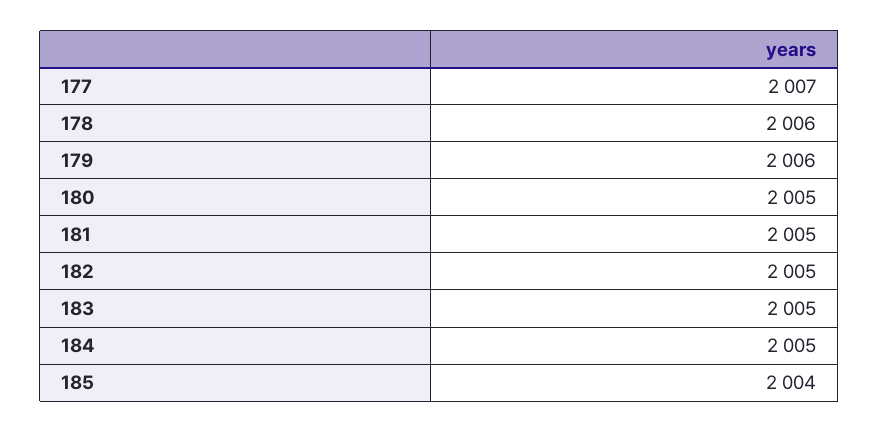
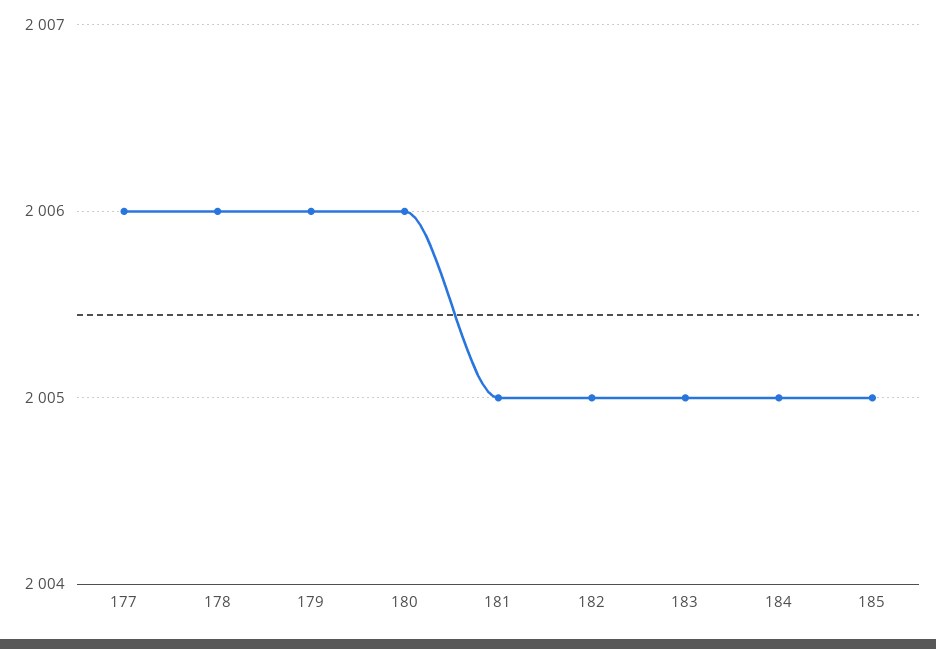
  {
-   "177": 2007,
+   "177": 2006,
    "178": 2006,
    "179": 2006,
-   "180": 2005,
+   "180": 2006,
    "181": 2005,
    "182": 2005,
    "183": 2005,
    "184": 2005,
-   "185": 2004
+   "185": 2005
  }

